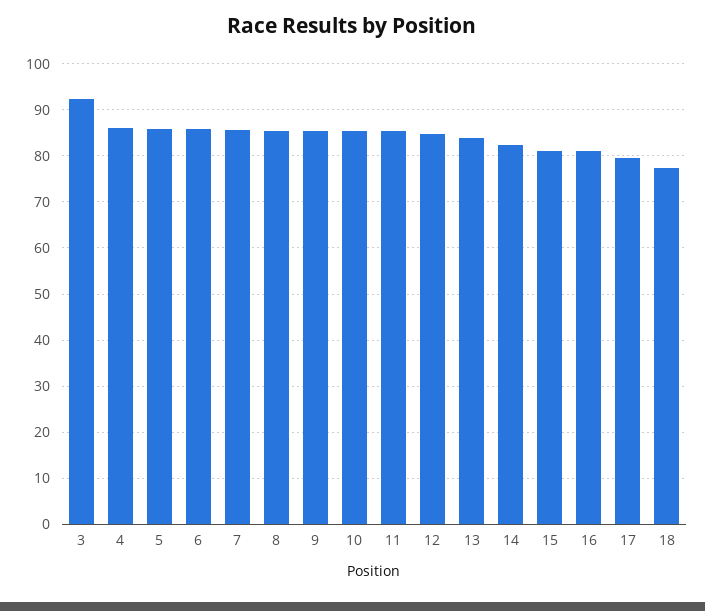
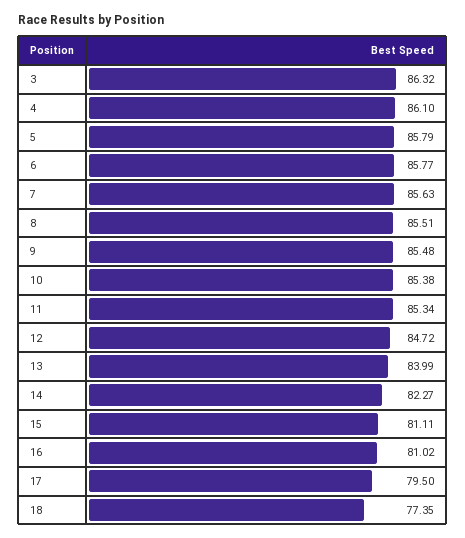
  {
-   "3": 92,
+   "3": 86.32,
    "4": 86.1,
    "5": 85.79,
    "6": 85.77,
    "7": 85.63,
    "8": 85.51,
    "9": 85.48,
    "10": 85.38,
    "11": 85.34,
    "12": 84.72,
    "13": 83.99,
    "14": 82.27,
    "15": 81.11,
    "16": 81.02,
    "17": 79.5,
    "18": 77.35
  }

